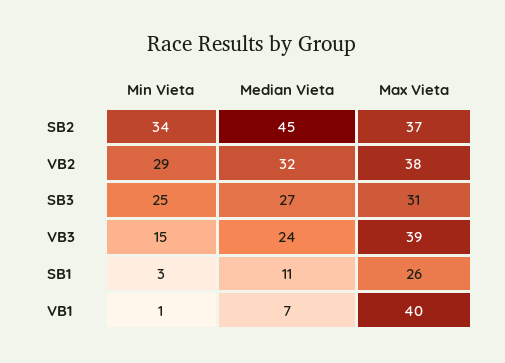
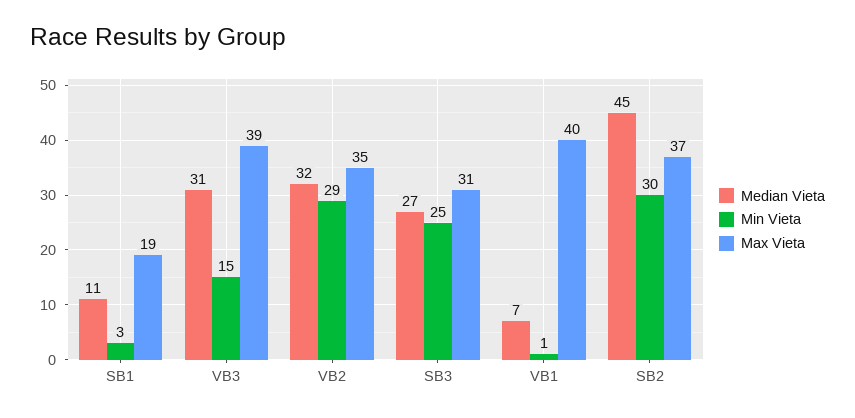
  {
    "Min Vieta": {
-     "SB2": 34,
+     "SB2": 30,
      "VB2": 29,
      "SB3": 25,
      "VB3": 15,
      "SB1": 3,
      "VB1": 1
    },
    "Median Vieta": {
      "SB2": 45,
      "VB2": 32,
      "SB3": 27,
-     "VB3": 24,
+     "VB3": 31,
      "SB1": 11,
      "VB1": 7
    },
    "Max Vieta": {
      "SB2": 37,
-     "VB2": 38,
+     "VB2": 35,
      "SB3": 31,
      "VB3": 39,
-     "SB1": 26,
+     "SB1": 19,
      "VB1": 40
    }
  }

